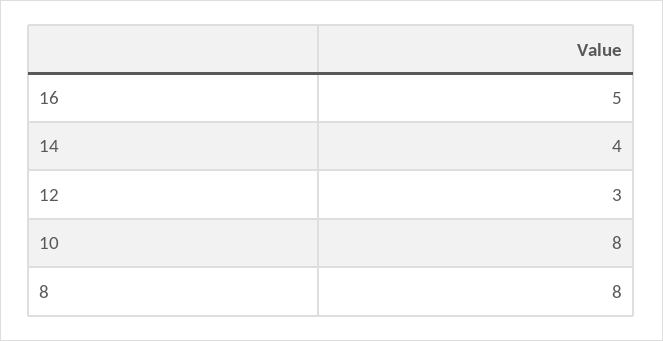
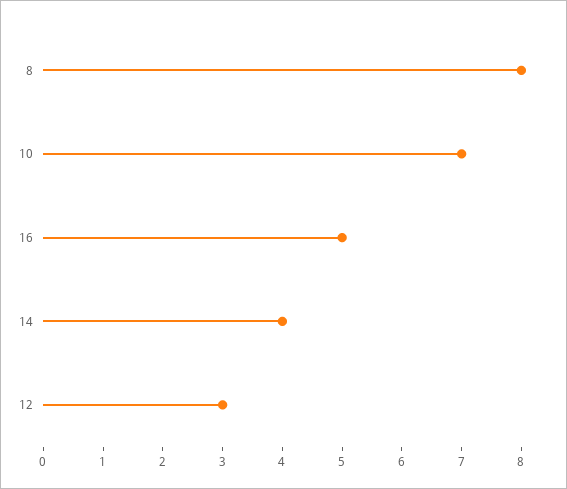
  {
    "16": 5,
    "14": 4,
    "12": 3,
-   "10": 8,
+   "10": 7,
    "8": 8
  }

